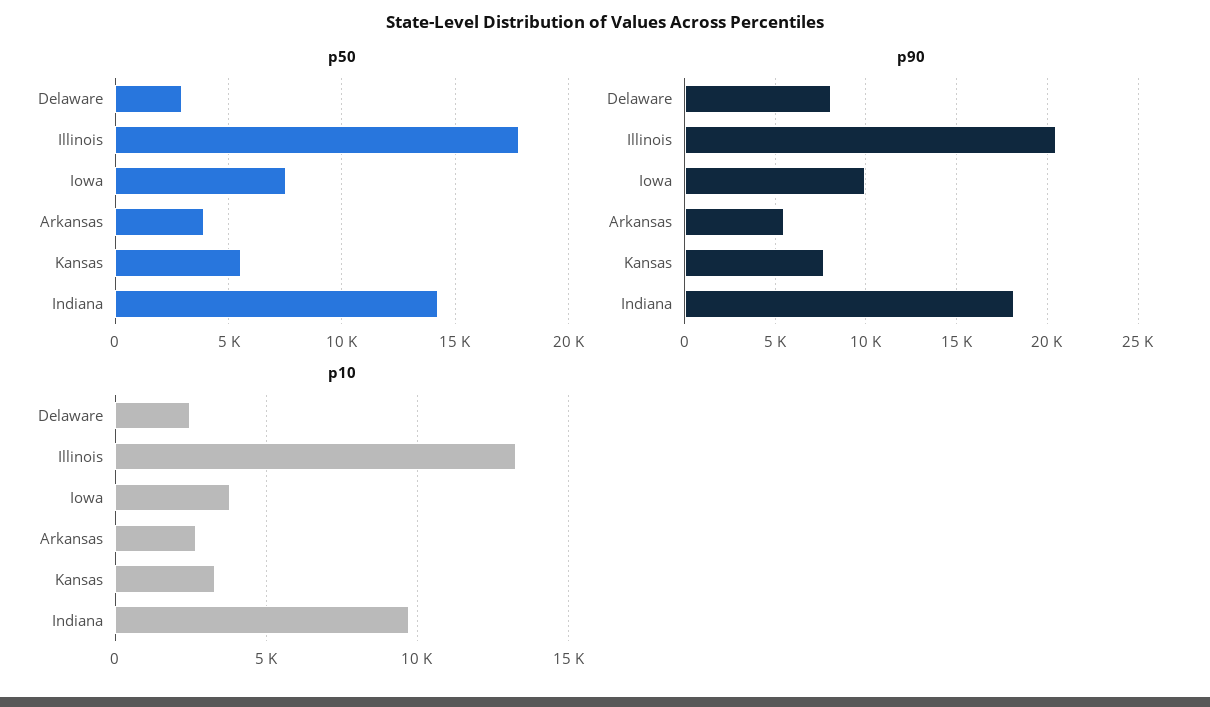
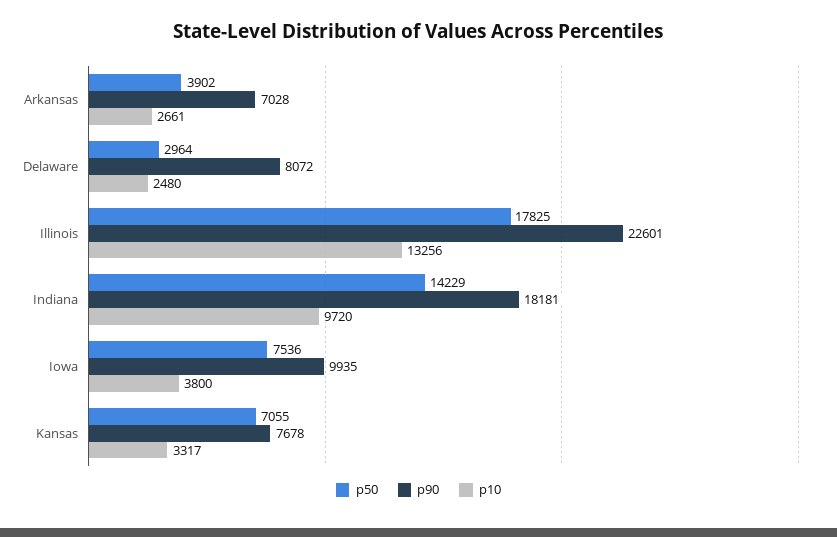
  {
    "p50": {
      "Delaware": 2964,
      "Illinois": 17825,
      "Iowa": 7536,
      "Arkansas": 3902,
-     "Kansas": 5500,
+     "Kansas": 7055,
      "Indiana": 14229
    },
    "p90": {
      "Delaware": 8072,
-     "Illinois": 20500,
+     "Illinois": 22601,
      "Iowa": 9935,
-     "Arkansas": 5500,
+     "Arkansas": 7028,
      "Kansas": 7678,
      "Indiana": 18181
    },
    "p10": {
      "Delaware": 2480,
      "Illinois": 13256,
      "Iowa": 3800,
      "Arkansas": 2661,
      "Kansas": 3317,
      "Indiana": 9720
    }
  }

